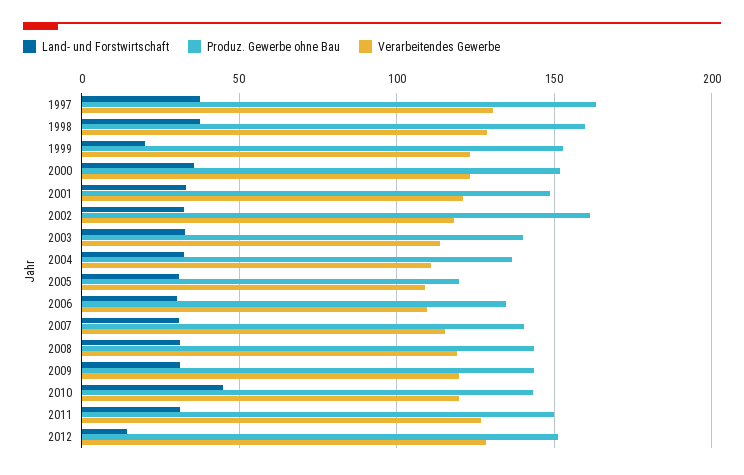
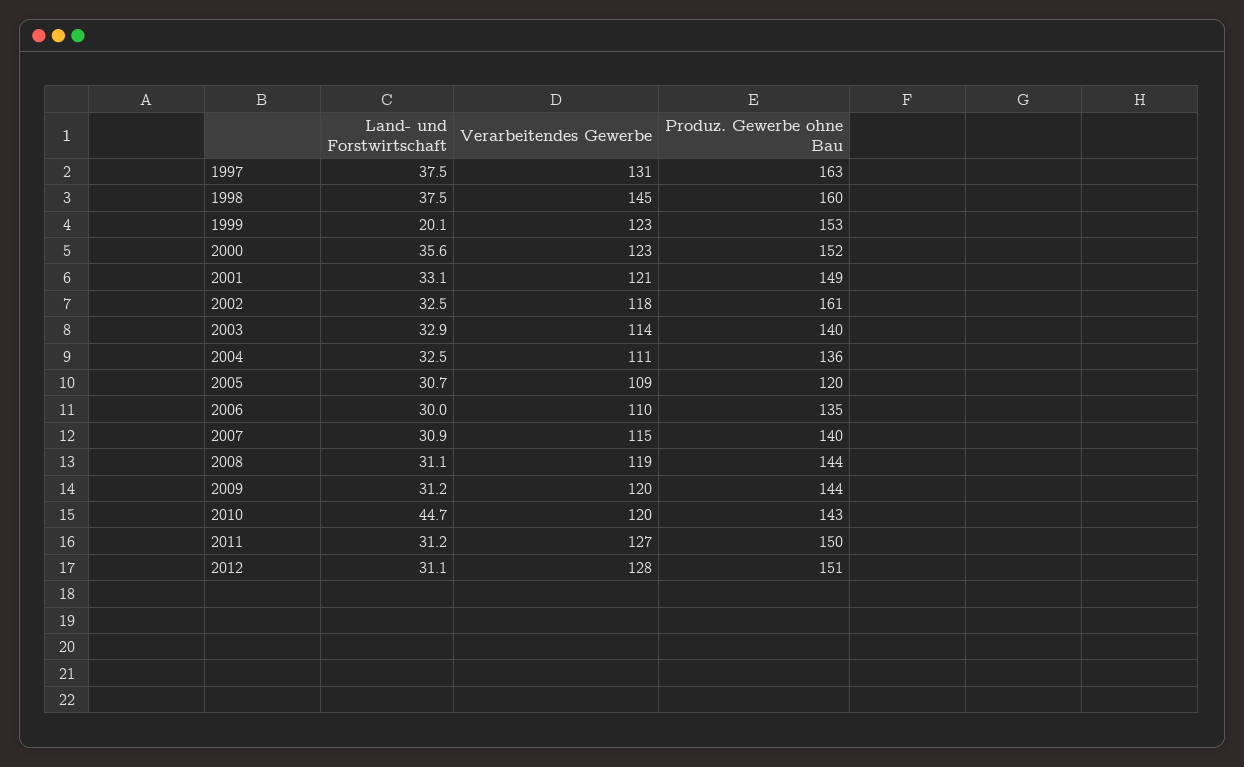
  {
    "Land- und Forstwirtschaft": {
      "1997": 37.5,
      "1998": 37.5,
      "1999": 20.1,
      "2000": 35.6,
      "2001": 33.1,
      "2002": 32.5,
      "2003": 32.9,
      "2004": 32.5,
      "2005": 30.7,
      "2006": 30,
      "2007": 30.9,
      "2008": 31.1,
      "2009": 31.2,
      "2010": 44.7,
      "2011": 31.2,
-     "2012": 15
+     "2012": 31.1
    },
    "Produz. Gewerbe ohne Bau": {
      "1997": 163,
      "1998": 160,
      "1999": 153,
      "2000": 152,
      "2001": 149,
      "2002": 161,
      "2003": 140,
      "2004": 136,
      "2005": 120,
      "2006": 135,
      "2007": 140,
      "2008": 144,
      "2009": 144,
      "2010": 143,
      "2011": 150,
      "2012": 151
    },
    "Verarbeitendes Gewerbe": {
      "1997": 131,
-     "1998": 130,
+     "1998": 145,
      "1999": 123,
      "2000": 123,
      "2001": 121,
      "2002": 118,
      "2003": 114,
      "2004": 111,
      "2005": 109,
      "2006": 110,
      "2007": 115,
      "2008": 119,
      "2009": 120,
      "2010": 120,
      "2011": 127,
      "2012": 128
    }
  }

